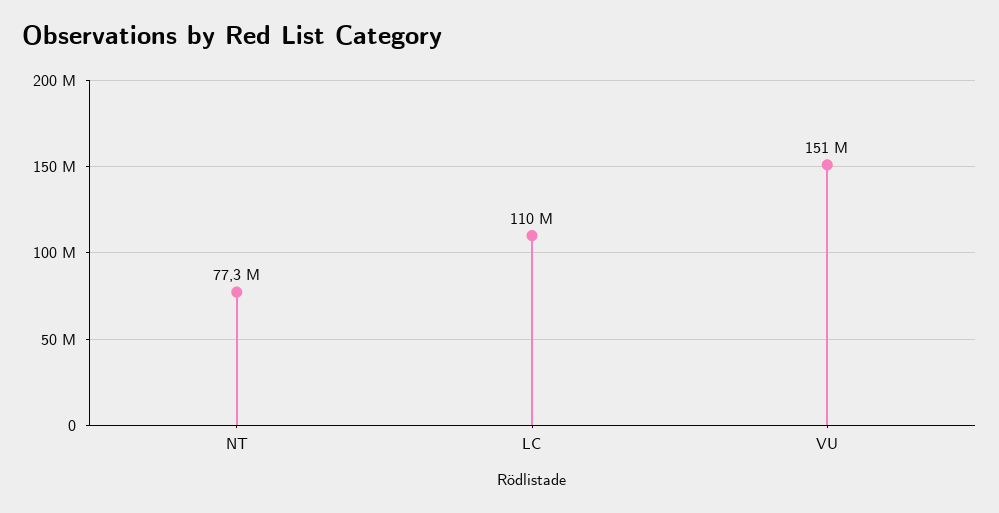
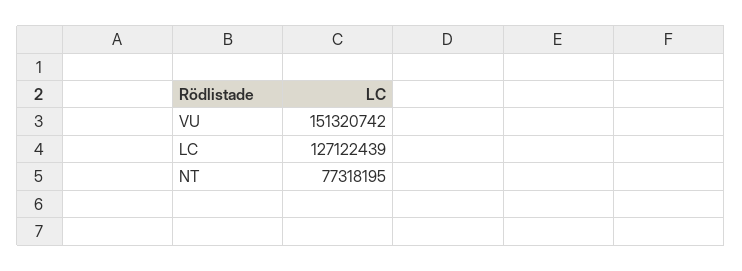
  {
    "NT": 77318195,
-   "LC": 110000000,
+   "LC": 127122439,
    "VU": 151320742
  }

